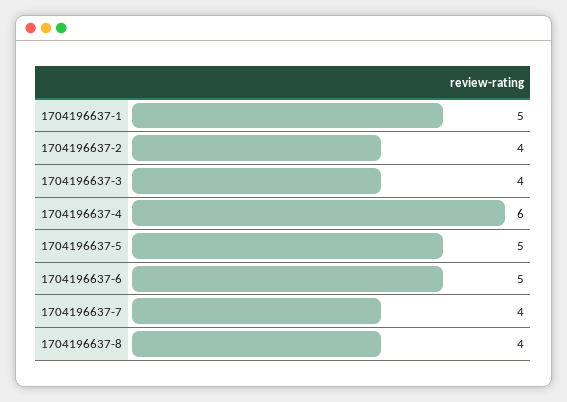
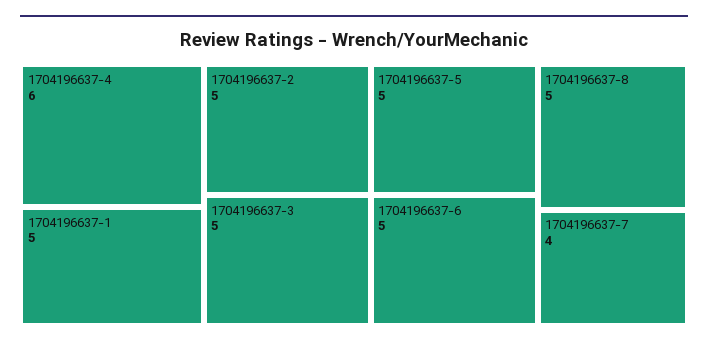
  {
    "1704196637-1": 5,
-   "1704196637-2": 4,
+   "1704196637-2": 5,
-   "1704196637-3": 4,
+   "1704196637-3": 5,
    "1704196637-4": 6,
    "1704196637-5": 5,
    "1704196637-6": 5,
    "1704196637-7": 4,
-   "1704196637-8": 4
+   "1704196637-8": 5
  }

